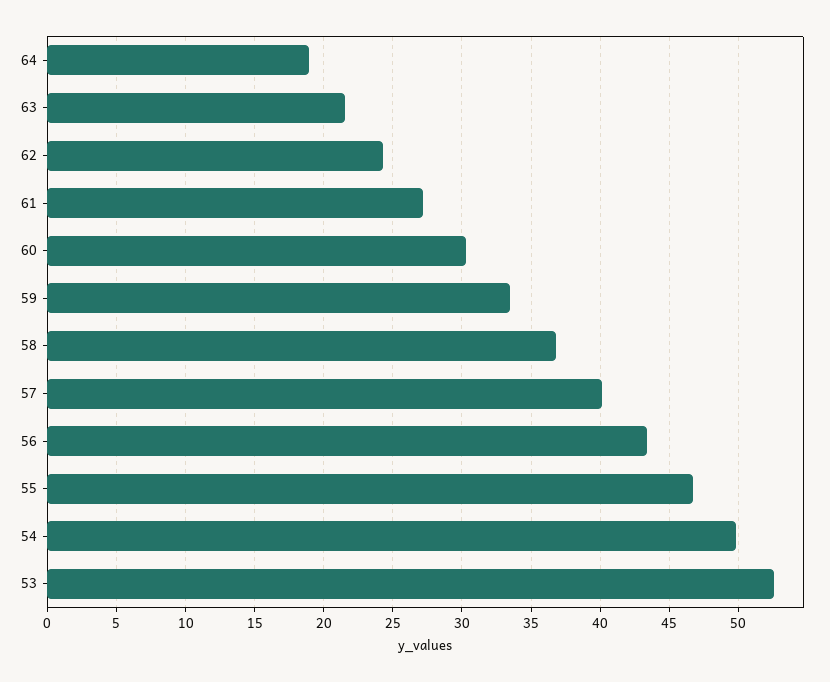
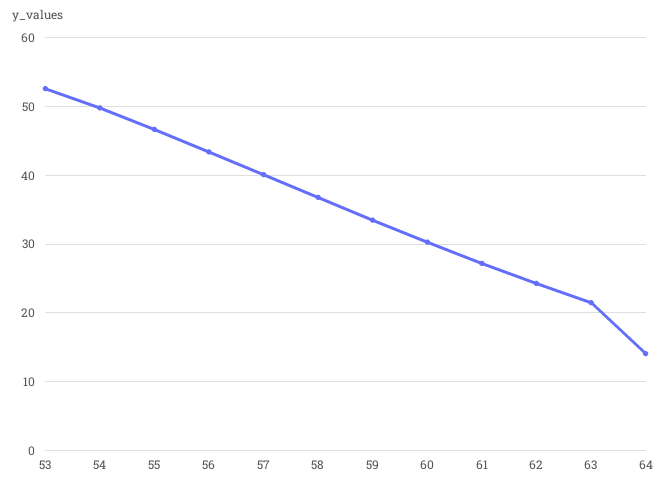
  {
-   "64": 19,
+   "64": 14,
    "63": 21.5,
    "62": 24.5,
    "61": 27,
    "60": 30.5,
    "59": 33.5,
    "58": 37,
    "57": 40,
    "56": 43.5,
    "55": 46.5,
    "54": 50,
    "53": 52.5
  }

